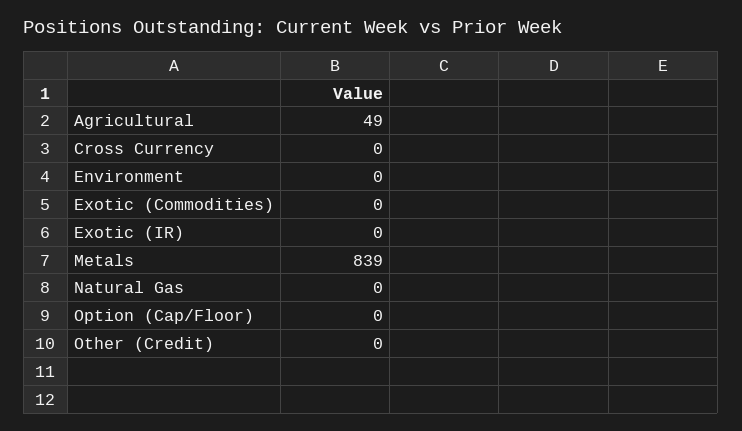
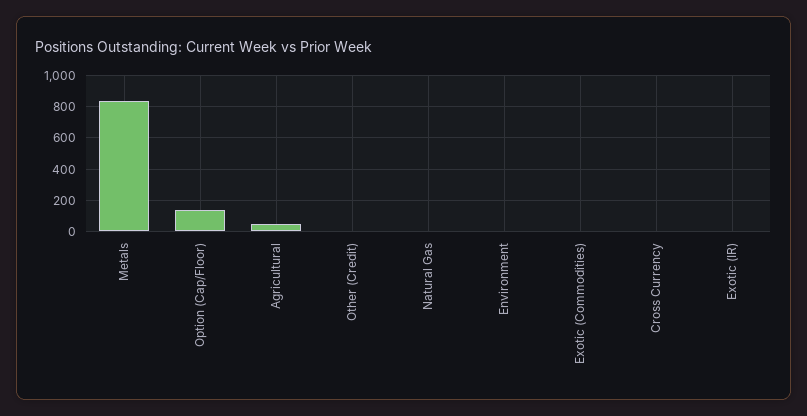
  {
    "Agricultural": 49,
    "Cross Currency": 0,
    "Environment": 0,
    "Exotic (Commodities)": 0,
    "Exotic (IR)": 0,
    "Metals": 839,
    "Natural Gas": 0,
-   "Option (Cap/Floor)": 0,
+   "Option (Cap/Floor)": 150,
    "Other (Credit)": 0
  }

